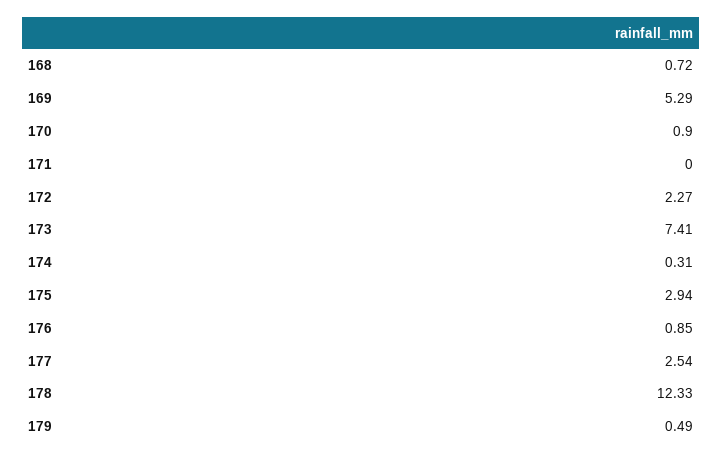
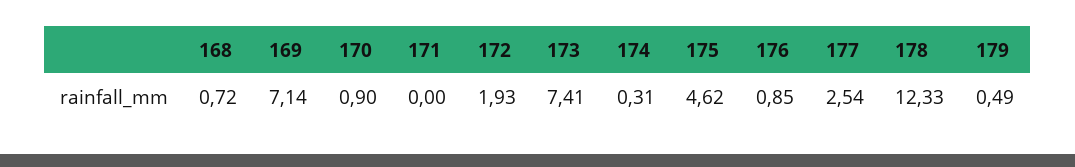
  {
    "168": 0.72,
-   "169": 5.29,
+   "169": 7.14,
    "170": 0.9,
    "171": 0,
-   "172": 2.27,
+   "172": 1.93,
    "173": 7.41,
    "174": 0.31,
-   "175": 2.94,
+   "175": 4.62,
    "176": 0.85,
    "177": 2.54,
    "178": 12.33,
    "179": 0.49
  }

